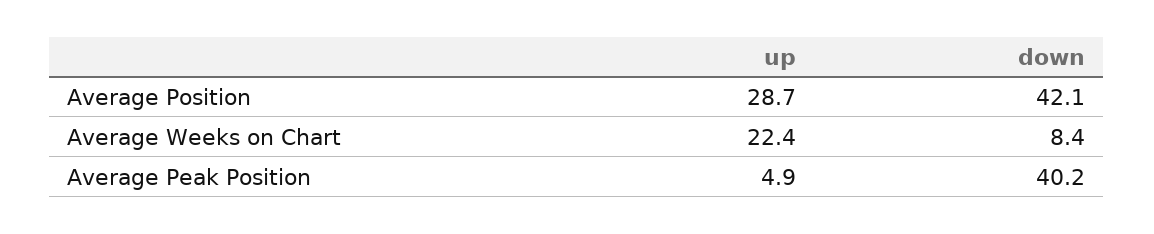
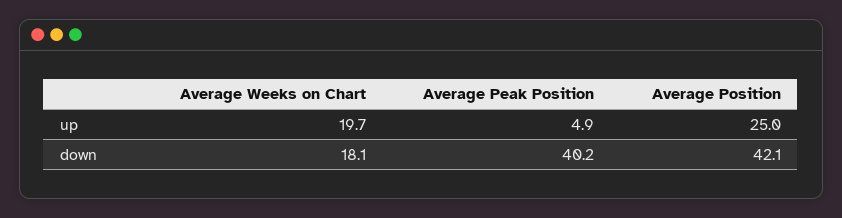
  {
    "up": {
-     "Average Position": 28.7,
+     "Average Position": 25,
-     "Average Weeks on Chart": 22.4,
+     "Average Weeks on Chart": 19.7,
      "Average Peak Position": 4.9
    },
    "down": {
      "Average Position": 42.1,
-     "Average Weeks on Chart": 8.4,
+     "Average Weeks on Chart": 18.1,
      "Average Peak Position": 40.2
    }
  }

